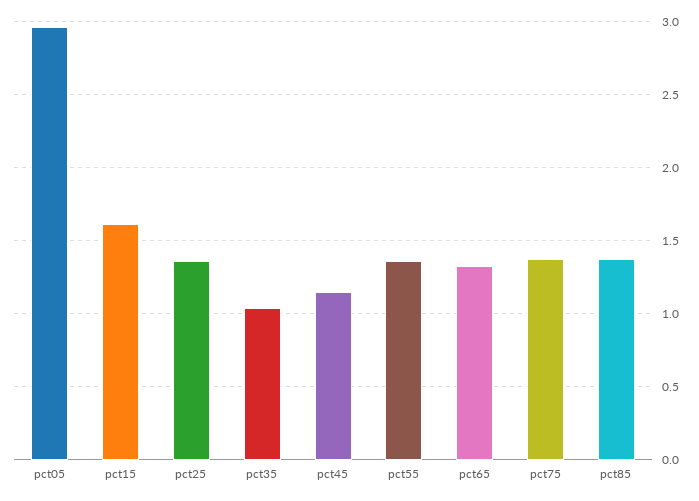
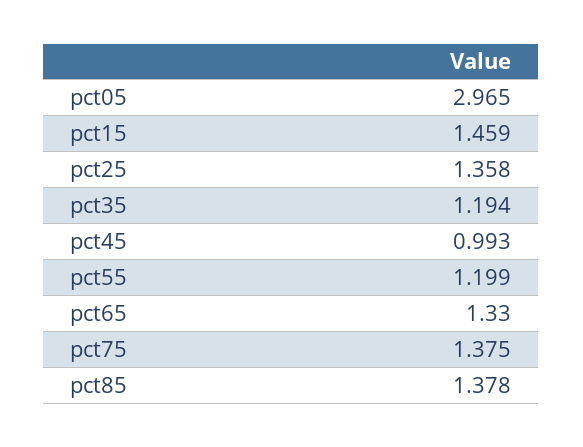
  {
    "pct05": 2.965,
-   "pct15": 1.6,
+   "pct15": 1.459,
    "pct25": 1.358,
-   "pct35": 1.05,
+   "pct35": 1.194,
-   "pct45": 1.15,
+   "pct45": 0.993,
-   "pct55": 1.35,
+   "pct55": 1.199,
    "pct65": 1.33,
    "pct75": 1.375,
    "pct85": 1.378
  }

